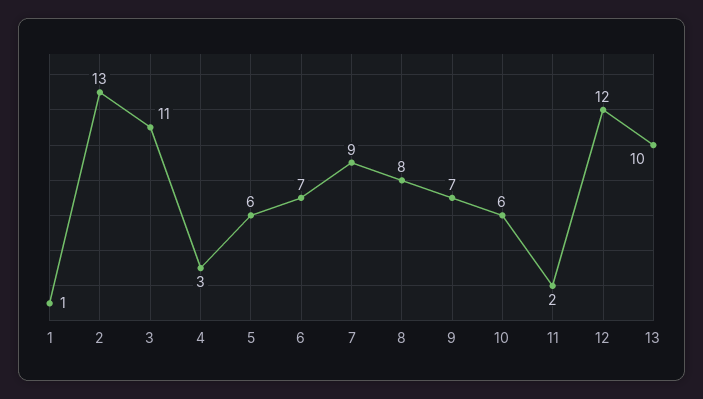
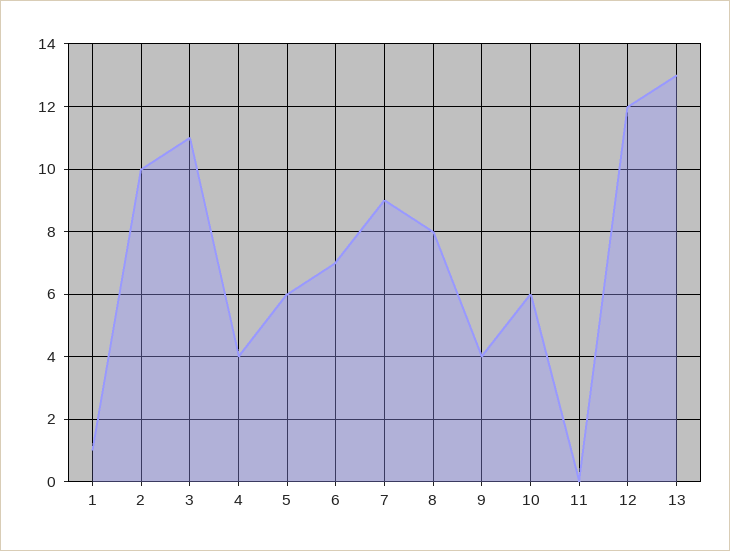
  {
    "1": 1,
-   "2": 13,
+   "2": 10,
    "3": 11,
-   "4": 3,
+   "4": 4,
    "5": 6,
    "6": 7,
    "7": 9,
    "8": 8,
-   "9": 7,
+   "9": 4,
    "10": 6,
-   "11": 2,
+   "11": 0,
    "12": 12,
-   "13": 10
+   "13": 13
  }

